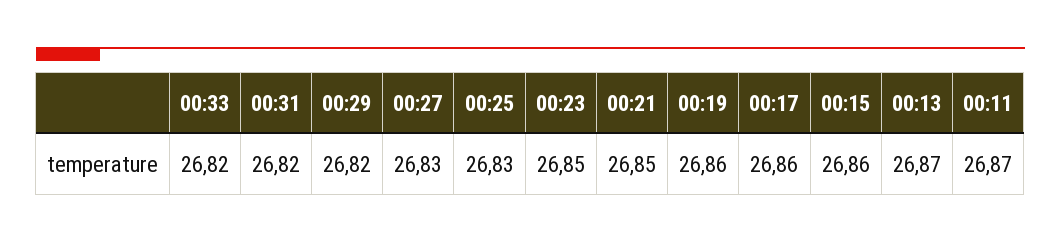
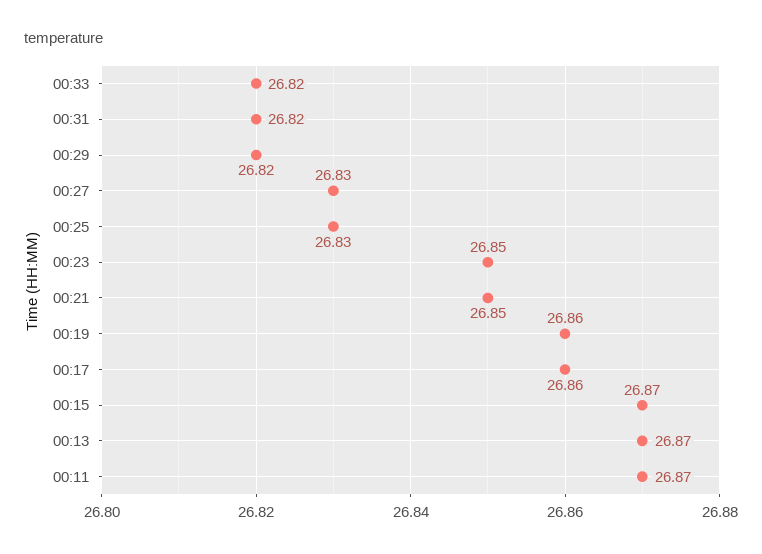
  {
    "00:33": 26.82,
    "00:31": 26.82,
    "00:29": 26.82,
    "00:27": 26.83,
    "00:25": 26.83,
    "00:23": 26.85,
    "00:21": 26.85,
    "00:19": 26.86,
    "00:17": 26.86,
-   "00:15": 26.86,
+   "00:15": 26.87,
    "00:13": 26.87,
    "00:11": 26.87
  }

